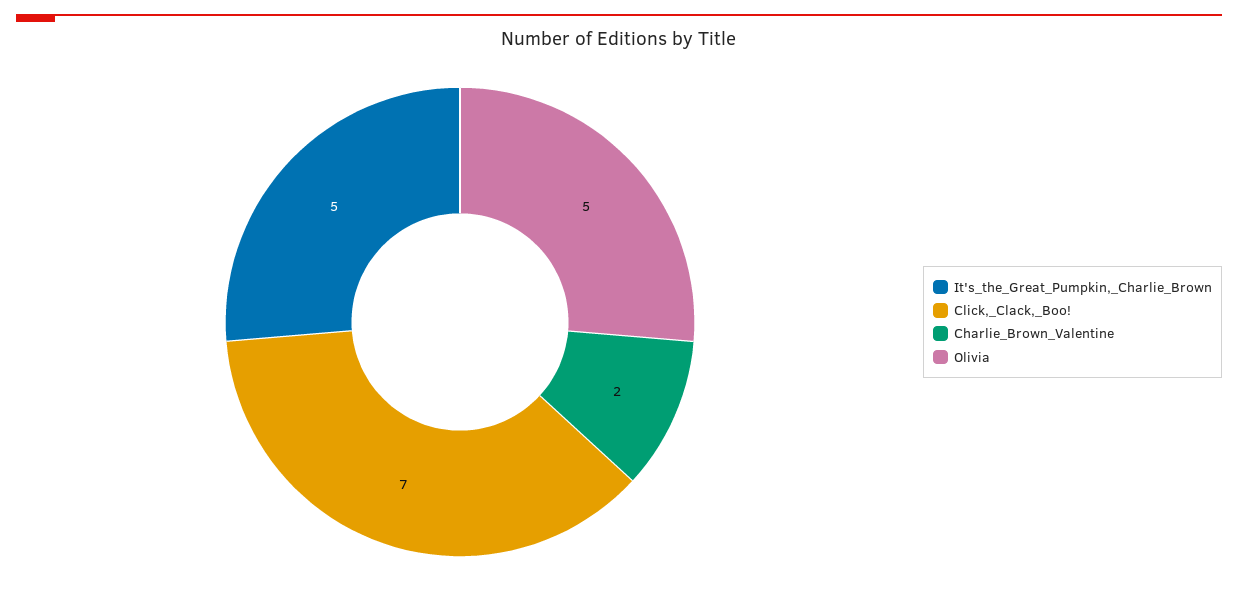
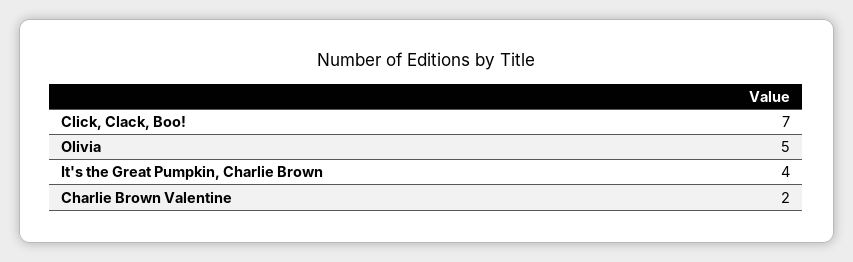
  {
-   "It's_the_Great_Pumpkin,_Charlie_Brown": 5,
+   "It's_the_Great_Pumpkin,_Charlie_Brown": 4,
    "Click,_Clack,_Boo!": 7,
    "Charlie_Brown_Valentine": 2,
    "Olivia": 5
  }

